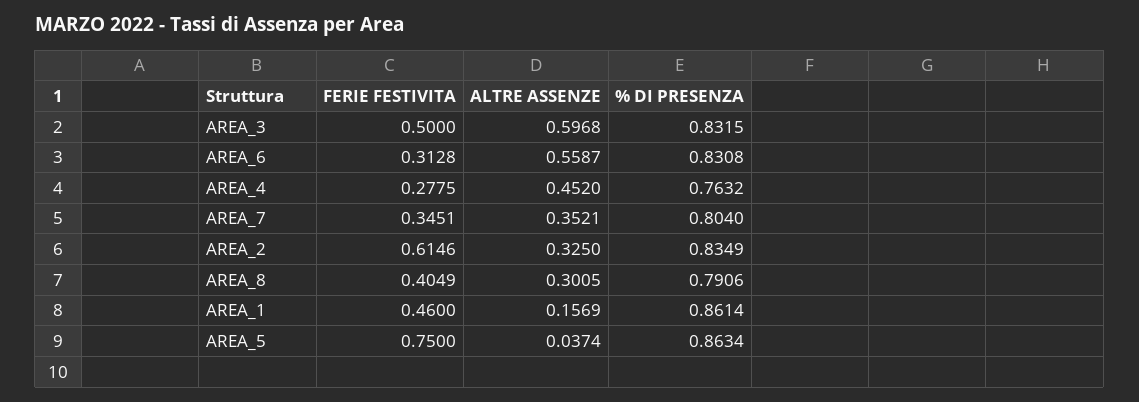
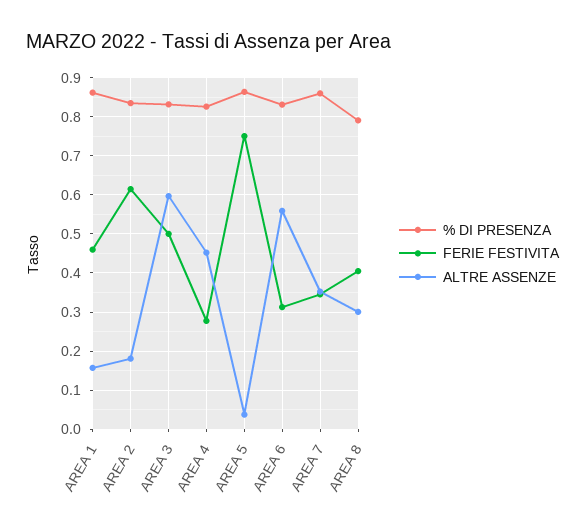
  {
    "FERIE FESTIVITA": {
      "AREA_3": 0.5,
      "AREA_6": 0.3128,
      "AREA_4": 0.2775,
      "AREA_7": 0.3451,
      "AREA_2": 0.6146,
      "AREA_8": 0.4049,
      "AREA_1": 0.46,
      "AREA_5": 0.75
    },
    "ALTRE ASSENZE": {
      "AREA_3": 0.5968,
      "AREA_6": 0.5587,
      "AREA_4": 0.452,
      "AREA_7": 0.3521,
-     "AREA_2": 0.325,
+     "AREA_2": 0.18,
      "AREA_8": 0.3005,
      "AREA_1": 0.1569,
      "AREA_5": 0.0374
    },
    "% DI PRESENZA": {
      "AREA_3": 0.8315,
      "AREA_6": 0.8308,
-     "AREA_4": 0.7632,
+     "AREA_4": 0.82,
-     "AREA_7": 0.804,
+     "AREA_7": 0.86,
      "AREA_2": 0.8349,
      "AREA_8": 0.7906,
      "AREA_1": 0.8614,
      "AREA_5": 0.8634
    }
  }

